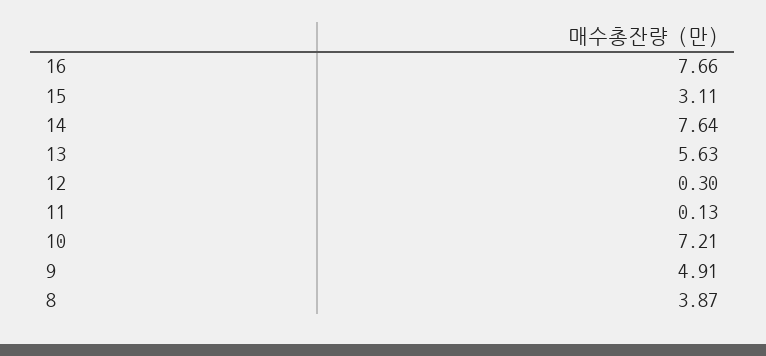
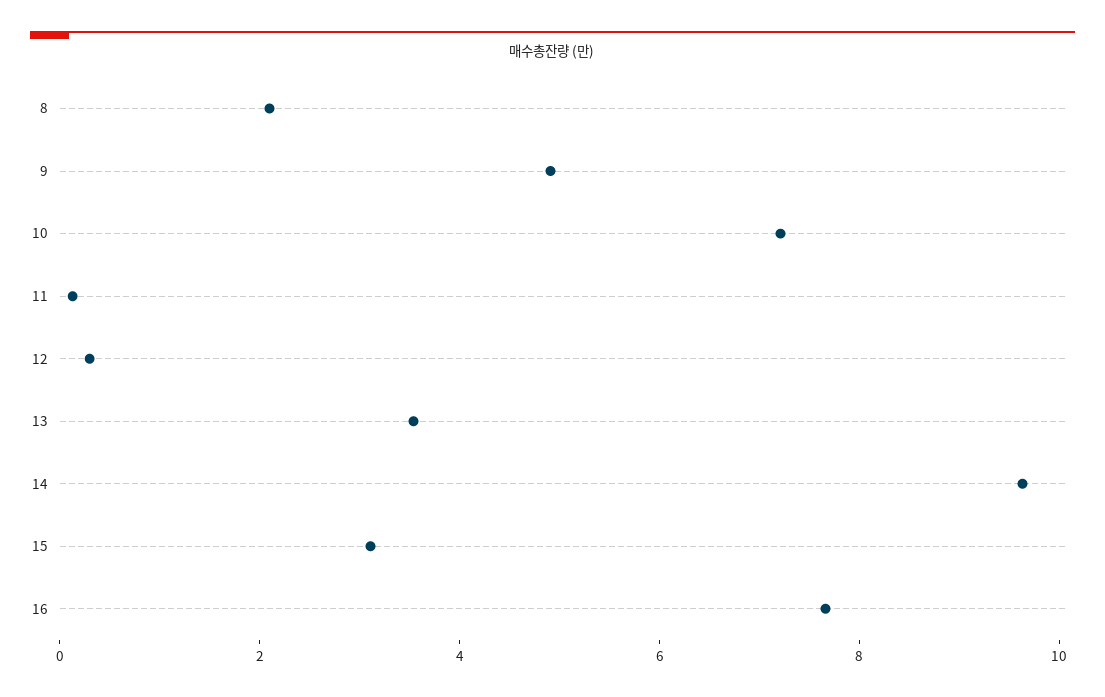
  {
    "16": 7.66,
    "15": 3.11,
-   "14": 7.64,
+   "14": 9.5,
-   "13": 5.63,
+   "13": 3.5,
    "12": 0.3,
    "11": 0.13,
    "10": 7.21,
    "9": 4.91,
-   "8": 3.87
+   "8": 2
  }

